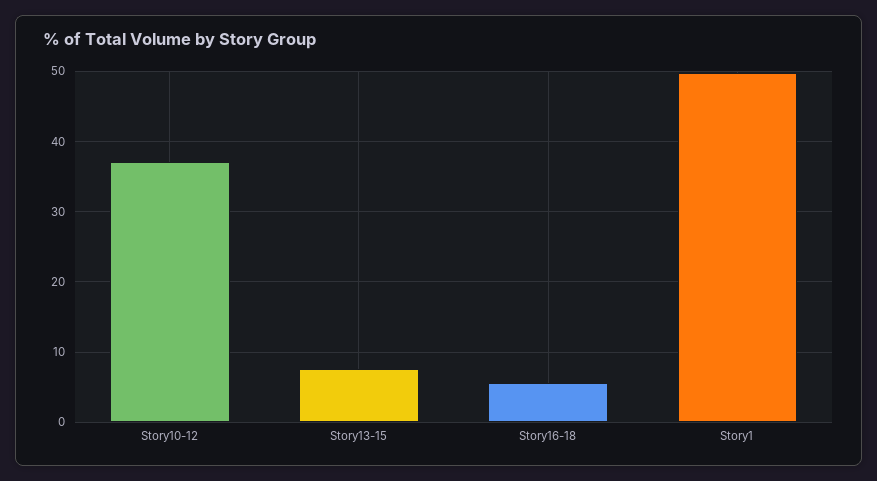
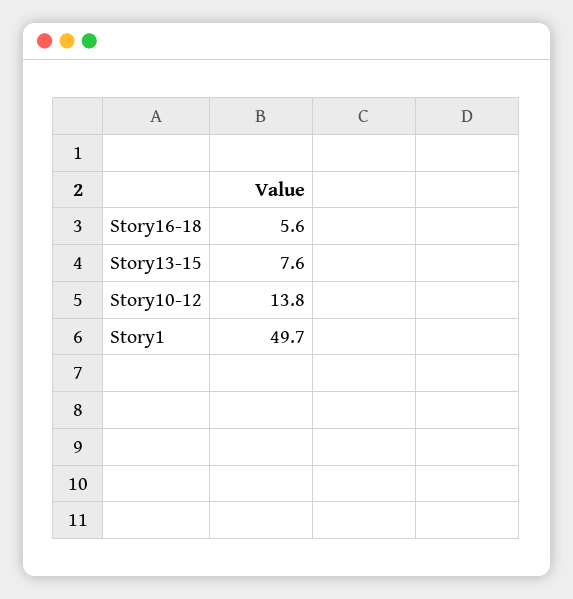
  {
-   "Story10-12": 37,
+   "Story10-12": 13.8,
    "Story13-15": 7.6,
    "Story16-18": 5.6,
    "Story1": 49.7
  }

